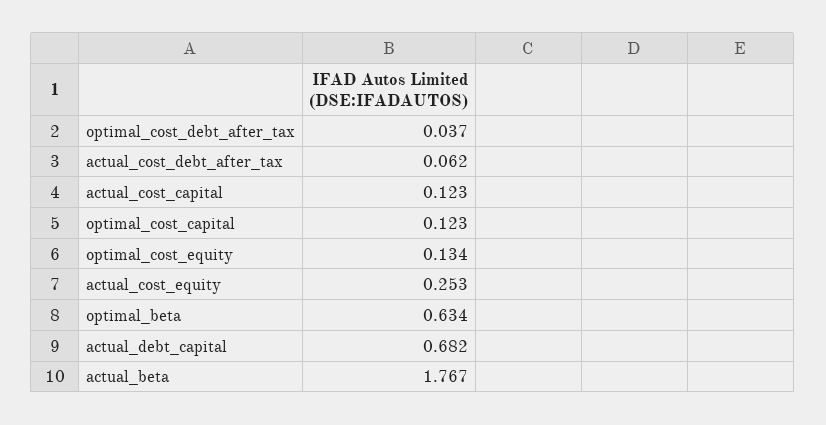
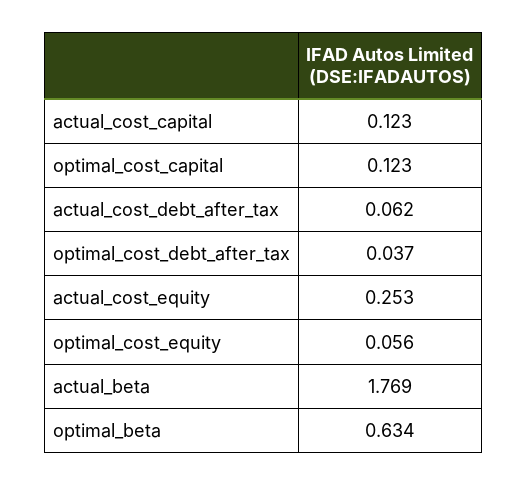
  {
    "optimal_cost_debt_after_tax": 0.037,
    "actual_cost_debt_after_tax": 0.062,
    "actual_cost_capital": 0.123,
    "optimal_cost_capital": 0.123,
-   "optimal_cost_equity": 0.134,
+   "optimal_cost_equity": 0.056,
    "actual_cost_equity": 0.253,
    "optimal_beta": 0.634,
-   "actual_debt_capital": 0.682,
-   "actual_beta": 1.767
+   "actual_beta": 1.769
  }

